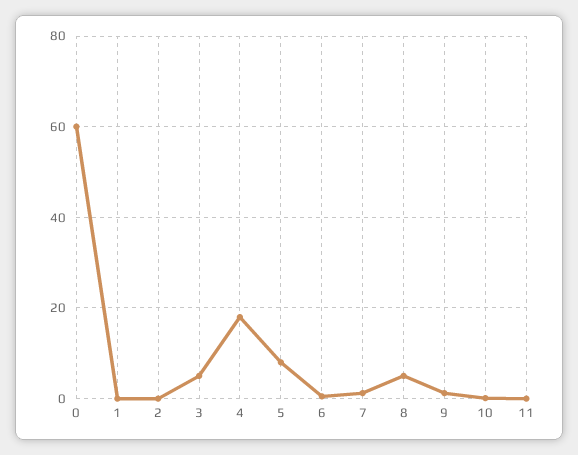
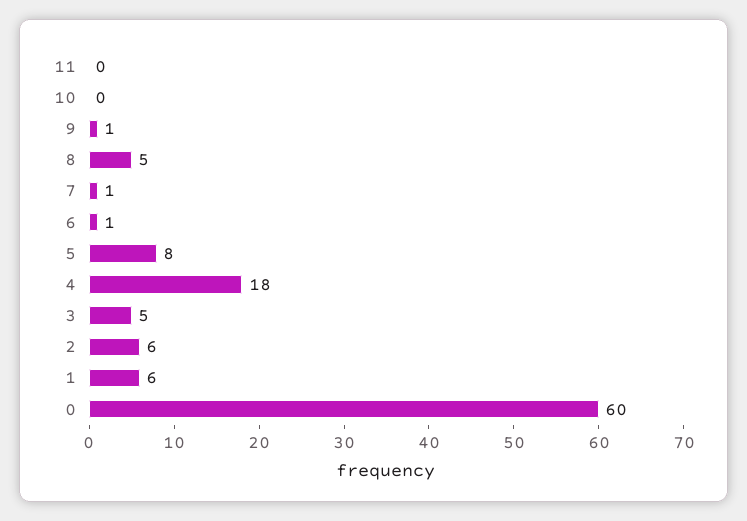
  {
    "0": 60,
-   "1": 0,
+   "1": 6,
-   "2": 0,
+   "2": 6,
    "3": 5,
    "4": 18,
    "5": 8,
    "6": 1,
    "7": 1,
    "8": 5,
    "9": 1,
    "10": 0,
    "11": 0
  }

